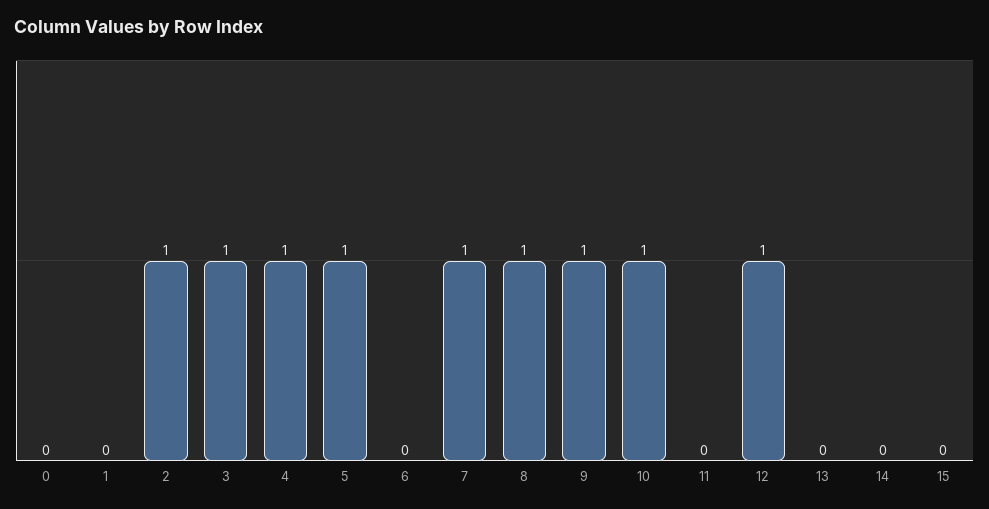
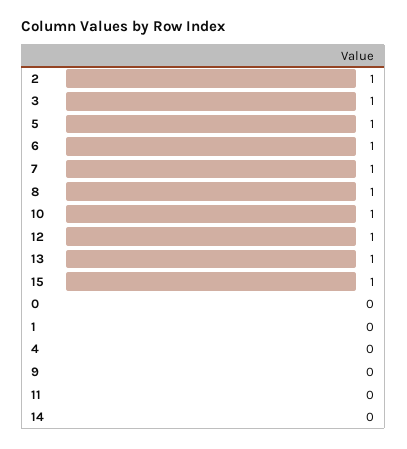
  {
    "0": 0,
    "1": 0,
    "2": 1,
    "3": 1,
-   "4": 1,
+   "4": 0,
    "5": 1,
-   "6": 0,
+   "6": 1,
    "7": 1,
    "8": 1,
-   "9": 1,
+   "9": 0,
    "10": 1,
    "11": 0,
    "12": 1,
-   "13": 0,
+   "13": 1,
    "14": 0,
-   "15": 0
+   "15": 1
  }

